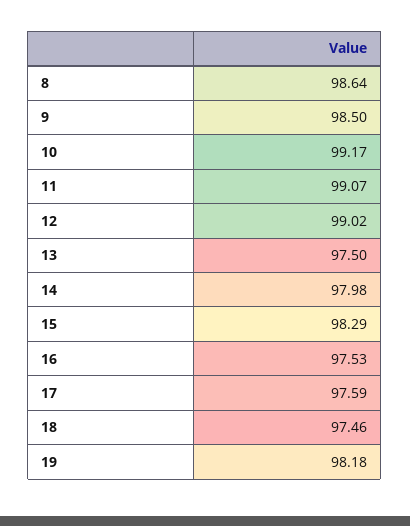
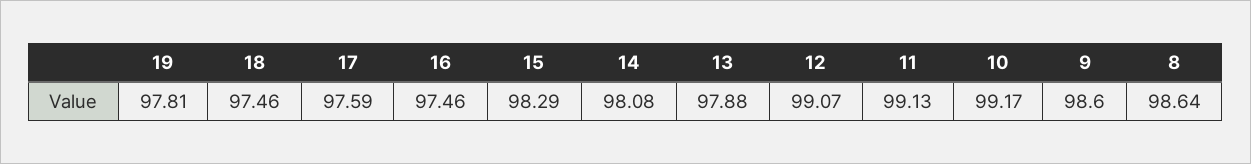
  {
    "8": 98.64,
-   "9": 98.5,
+   "9": 98.6,
    "10": 99.17,
-   "11": 99.07,
+   "11": 99.13,
-   "12": 99.02,
+   "12": 99.07,
-   "13": 97.5,
+   "13": 97.88,
-   "14": 97.98,
+   "14": 98.08,
    "15": 98.29,
-   "16": 97.53,
+   "16": 97.46,
    "17": 97.59,
    "18": 97.46,
-   "19": 98.18
+   "19": 97.81
  }

